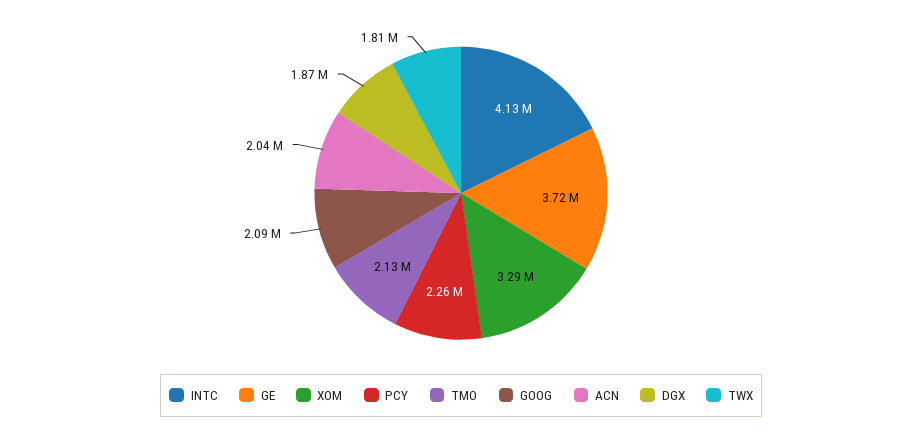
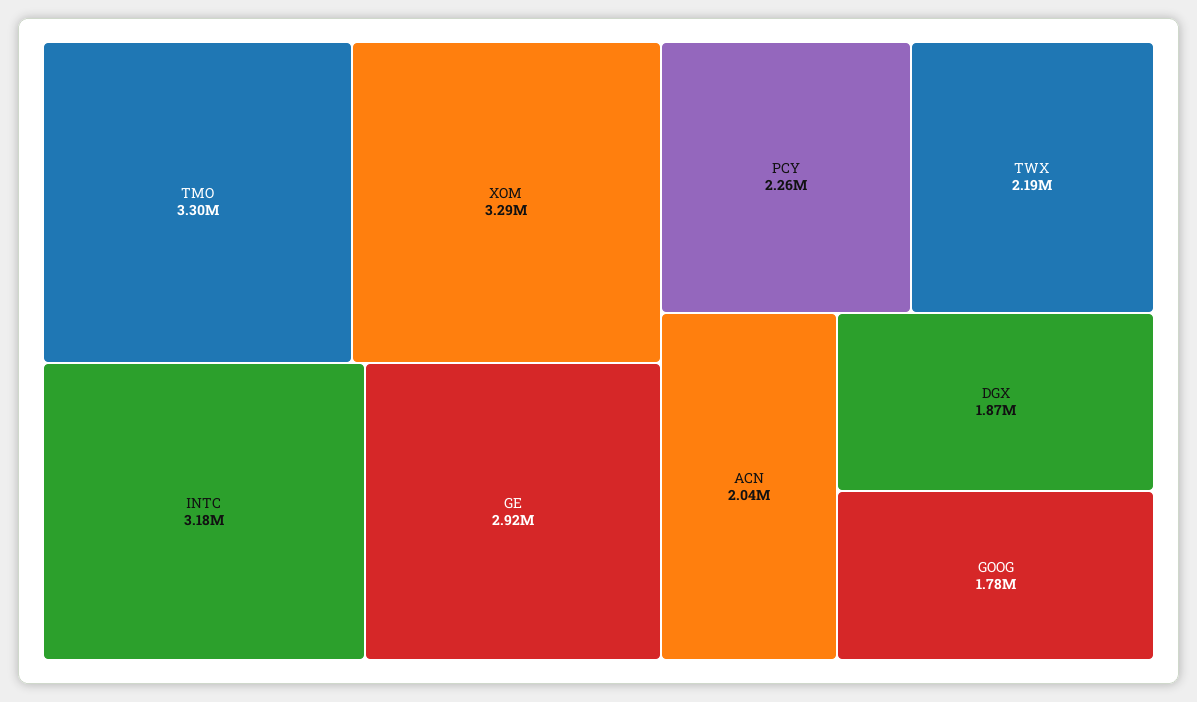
  {
-   "INTC": 4130000,
+   "INTC": 3180000,
-   "GE": 3720000,
+   "GE": 2920000,
    "XOM": 3290000,
    "PCY": 2260000,
-   "TMO": 2130000,
+   "TMO": 3300000,
-   "GOOG": 2090000,
+   "GOOG": 1780000,
    "ACN": 2040000,
    "DGX": 1870000,
-   "TWX": 1810000
+   "TWX": 2190000
  }

